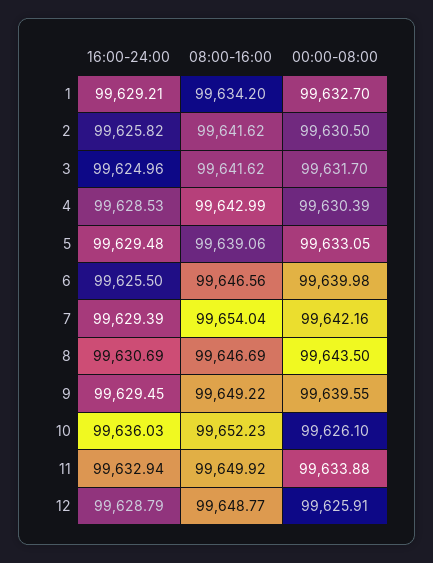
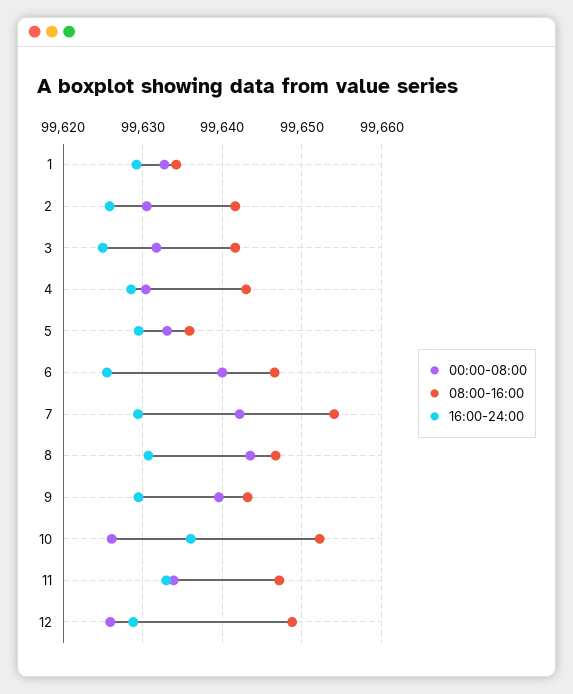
  {
    "16:00-24:00": {
      "1": 99629.21,
      "2": 99625.82,
      "3": 99624.96,
      "4": 99628.53,
      "5": 99629.48,
      "6": 99625.5,
      "7": 99629.39,
      "8": 99630.69,
      "9": 99629.45,
      "10": 99636.03,
      "11": 99632.94,
      "12": 99628.79
    },
    "08:00-16:00": {
      "1": 99634.2,
      "2": 99641.62,
      "3": 99641.62,
      "4": 99642.99,
-     "5": 99639.06,
+     "5": 99636,
      "6": 99646.56,
      "7": 99654.04,
      "8": 99646.69,
-     "9": 99649.22,
+     "9": 99643,
      "10": 99652.23,
-     "11": 99649.92,
+     "11": 99647,
      "12": 99648.77
    },
    "00:00-08:00": {
      "1": 99632.7,
      "2": 99630.5,
      "3": 99631.7,
      "4": 99630.39,
      "5": 99633.05,
      "6": 99639.98,
      "7": 99642.16,
      "8": 99643.5,
      "9": 99639.55,
      "10": 99626.1,
      "11": 99633.88,
      "12": 99625.91
    }
  }

